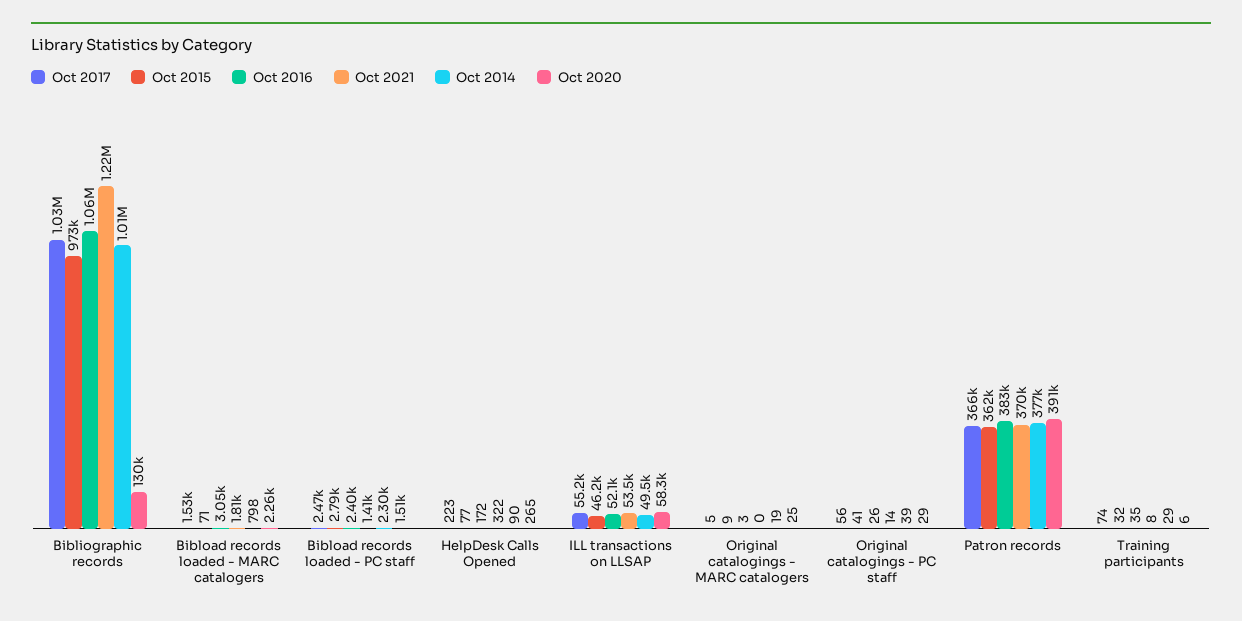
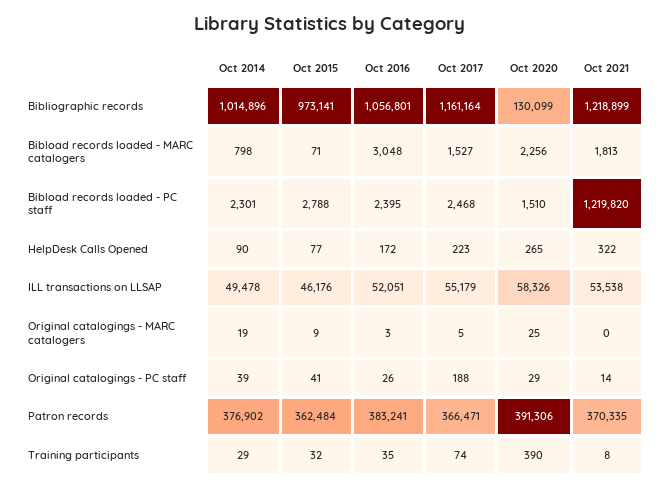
  {
    "Oct 2017": {
-     "Bibliographic records": 1030000,
+     "Bibliographic records": 1161164,
      "Bibload records loaded - MARC catalogers": 1527,
      "Bibload records loaded - PC staff": 2468,
      "HelpDesk Calls Opened": 223,
      "ILL transactions on LLSAP": 55179,
      "Original catalogings - MARC catalogers": 5,
-     "Original catalogings - PC staff": 56,
+     "Original catalogings - PC staff": 188,
      "Patron records": 366471,
      "Training participants": 74
    },
    "Oct 2015": {
      "Bibliographic records": 973141,
      "Bibload records loaded - MARC catalogers": 71,
      "Bibload records loaded - PC staff": 2788,
      "HelpDesk Calls Opened": 77,
      "ILL transactions on LLSAP": 46176,
      "Original catalogings - MARC catalogers": 9,
      "Original catalogings - PC staff": 41,
      "Patron records": 362484,
      "Training participants": 32
    },
    "Oct 2016": {
      "Bibliographic records": 1056801,
      "Bibload records loaded - MARC catalogers": 3048,
      "Bibload records loaded - PC staff": 2395,
      "HelpDesk Calls Opened": 172,
      "ILL transactions on LLSAP": 52051,
      "Original catalogings - MARC catalogers": 3,
      "Original catalogings - PC staff": 26,
      "Patron records": 383241,
      "Training participants": 35
    },
    "Oct 2021": {
      "Bibliographic records": 1218899,
      "Bibload records loaded - MARC catalogers": 1813,
-     "Bibload records loaded - PC staff": 1410,
+     "Bibload records loaded - PC staff": 1219820,
      "HelpDesk Calls Opened": 322,
      "ILL transactions on LLSAP": 53538,
      "Original catalogings - MARC catalogers": 0,
      "Original catalogings - PC staff": 14,
      "Patron records": 370335,
      "Training participants": 8
    },
    "Oct 2014": {
      "Bibliographic records": 1014896,
      "Bibload records loaded - MARC catalogers": 798,
      "Bibload records loaded - PC staff": 2301,
      "HelpDesk Calls Opened": 90,
      "ILL transactions on LLSAP": 49478,
      "Original catalogings - MARC catalogers": 19,
      "Original catalogings - PC staff": 39,
      "Patron records": 376902,
      "Training participants": 29
    },
    "Oct 2020": {
      "Bibliographic records": 130099,
      "Bibload records loaded - MARC catalogers": 2256,
      "Bibload records loaded - PC staff": 1510,
      "HelpDesk Calls Opened": 265,
      "ILL transactions on LLSAP": 58326,
      "Original catalogings - MARC catalogers": 25,
      "Original catalogings - PC staff": 29,
      "Patron records": 391306,
-     "Training participants": 6
+     "Training participants": 390
    }
  }

